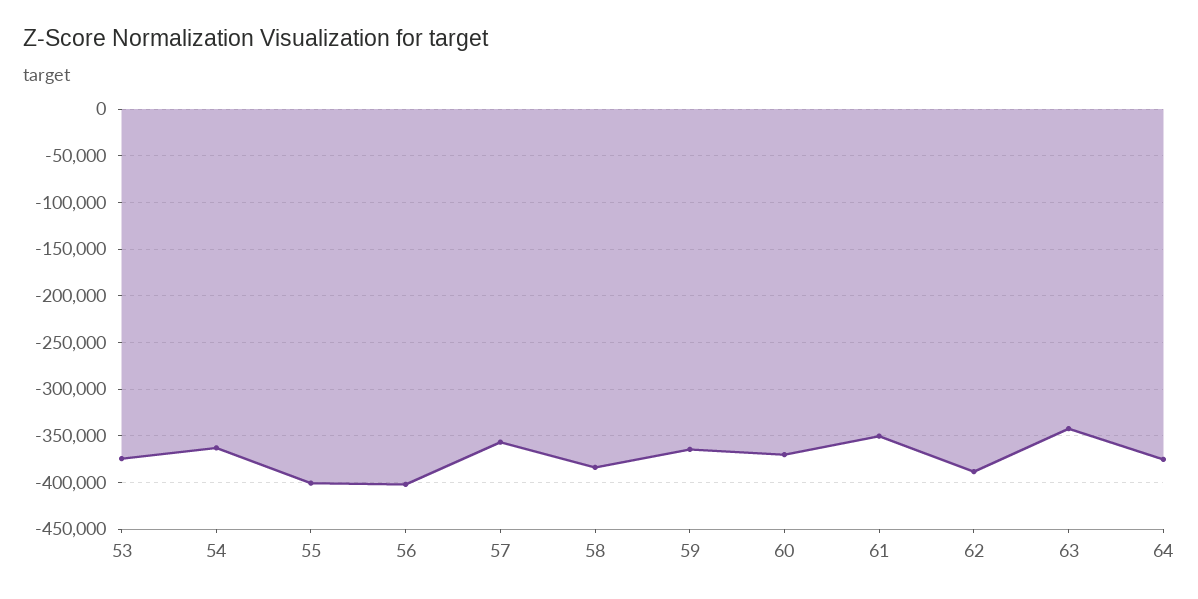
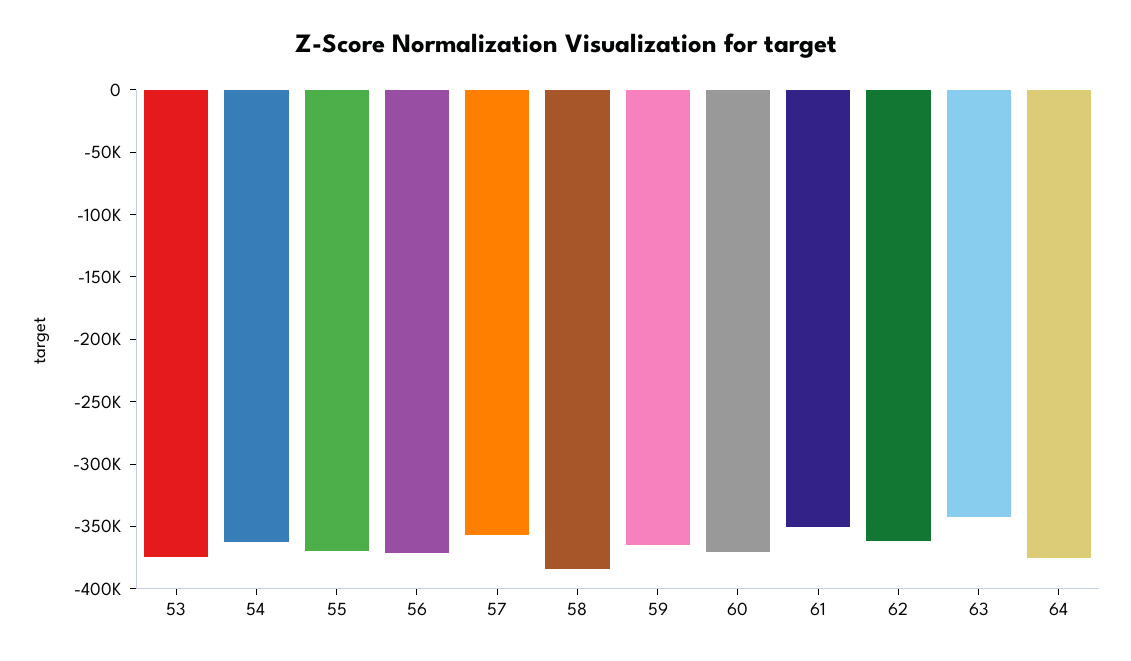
  {
    "53": -370000,
    "54": -360000,
-   "55": -400000,
+   "55": -370000,
-   "56": -400000,
+   "56": -370000,
    "57": -360000,
    "58": -380000,
    "59": -360000,
    "60": -370000,
    "61": -350000,
-   "62": -390000,
+   "62": -360000,
    "63": -340000,
    "64": -380000
  }

